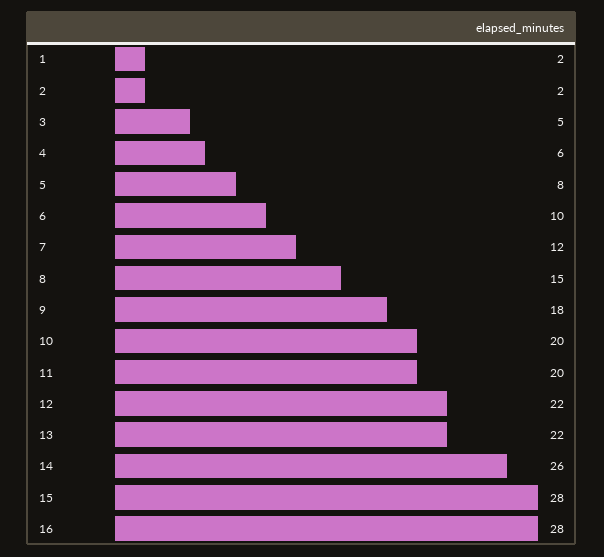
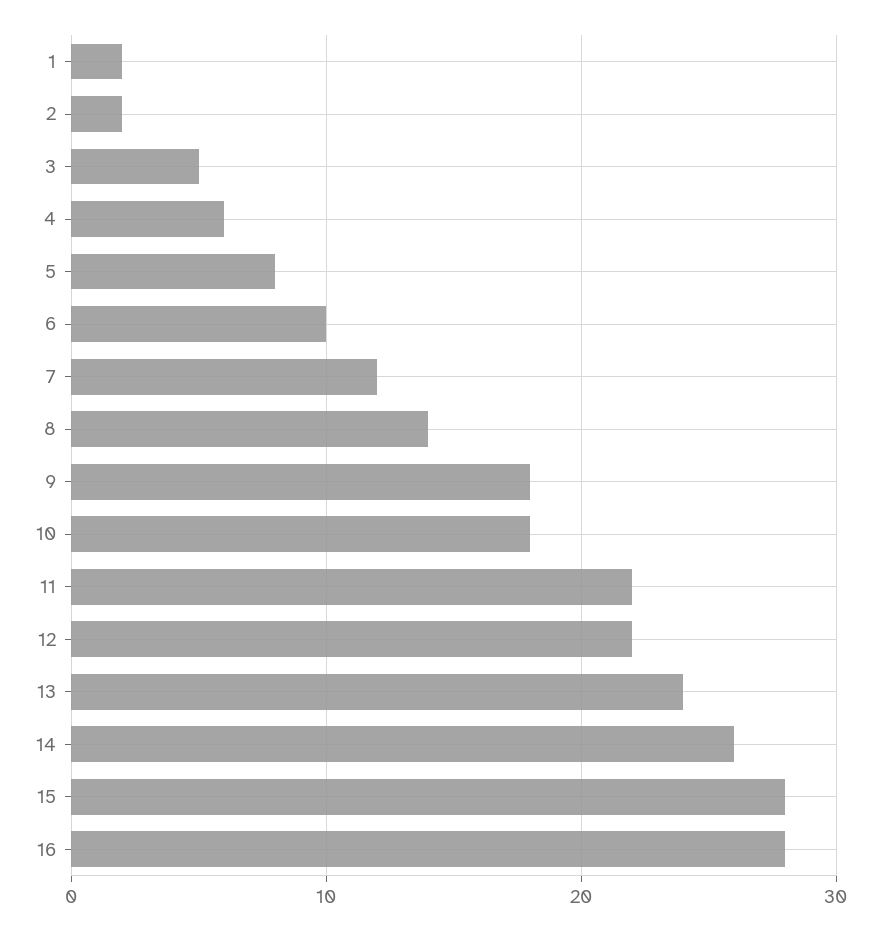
  {
    "1": 2,
    "2": 2,
    "3": 5,
    "4": 6,
    "5": 8,
    "6": 10,
    "7": 12,
-   "8": 15,
+   "8": 14,
    "9": 18,
-   "10": 20,
+   "10": 18,
-   "11": 20,
+   "11": 22,
    "12": 22,
-   "13": 22,
+   "13": 24,
    "14": 26,
    "15": 28,
    "16": 28
  }

